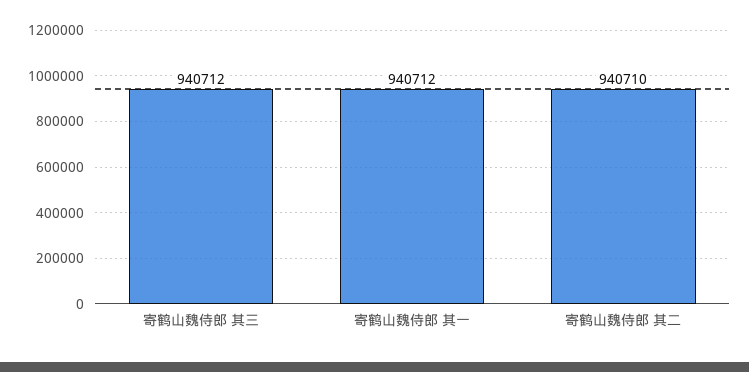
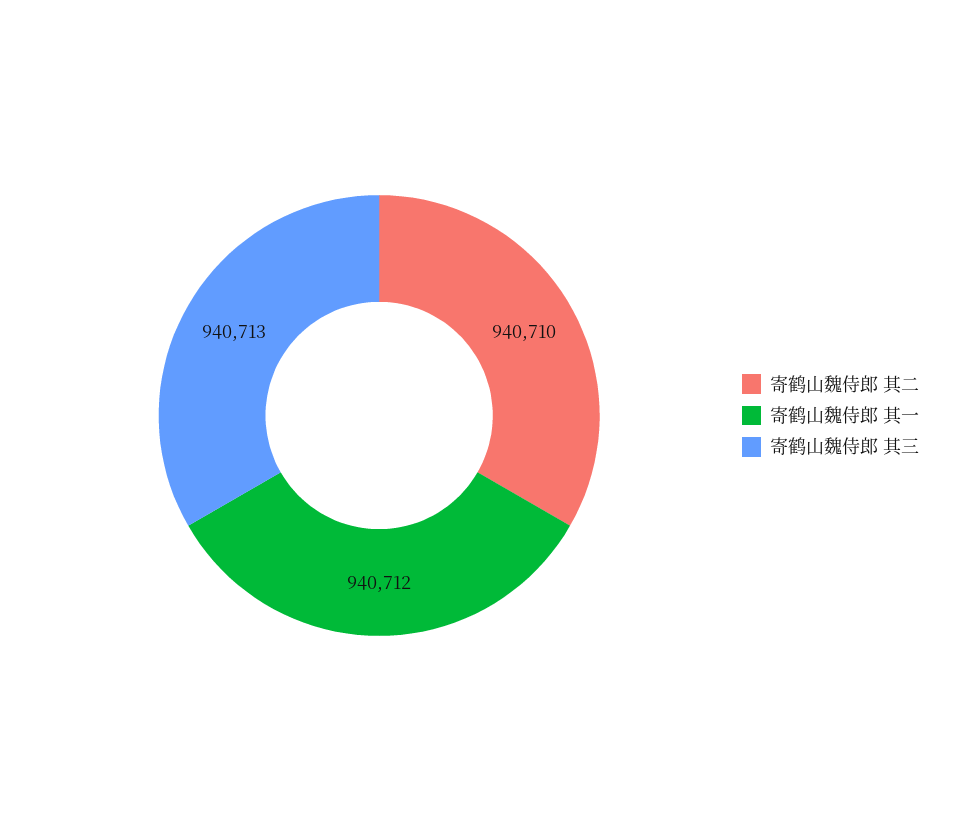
  {
-   "寄鹤山魏侍郎 其三": 940712,
+   "寄鹤山魏侍郎 其三": 940713,
    "寄鹤山魏侍郎 其一": 940712,
    "寄鹤山魏侍郎 其二": 940710
  }

